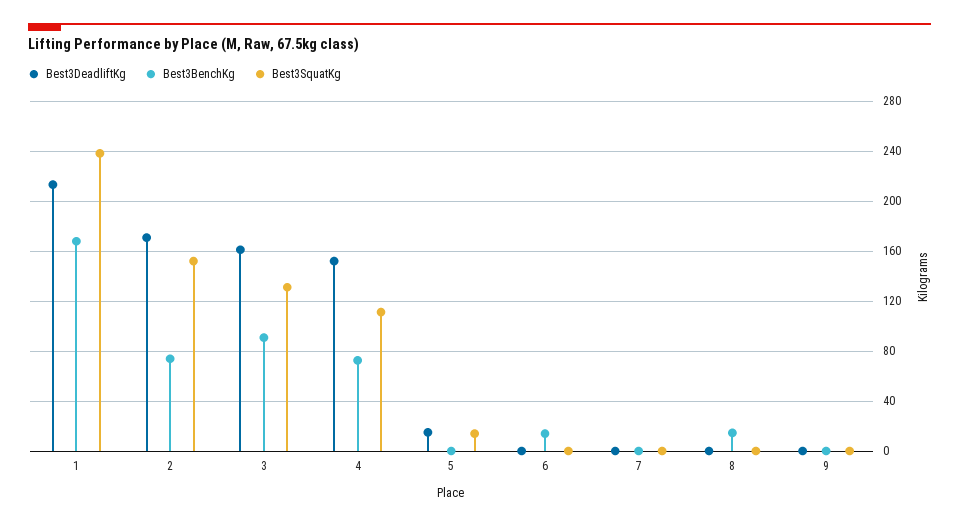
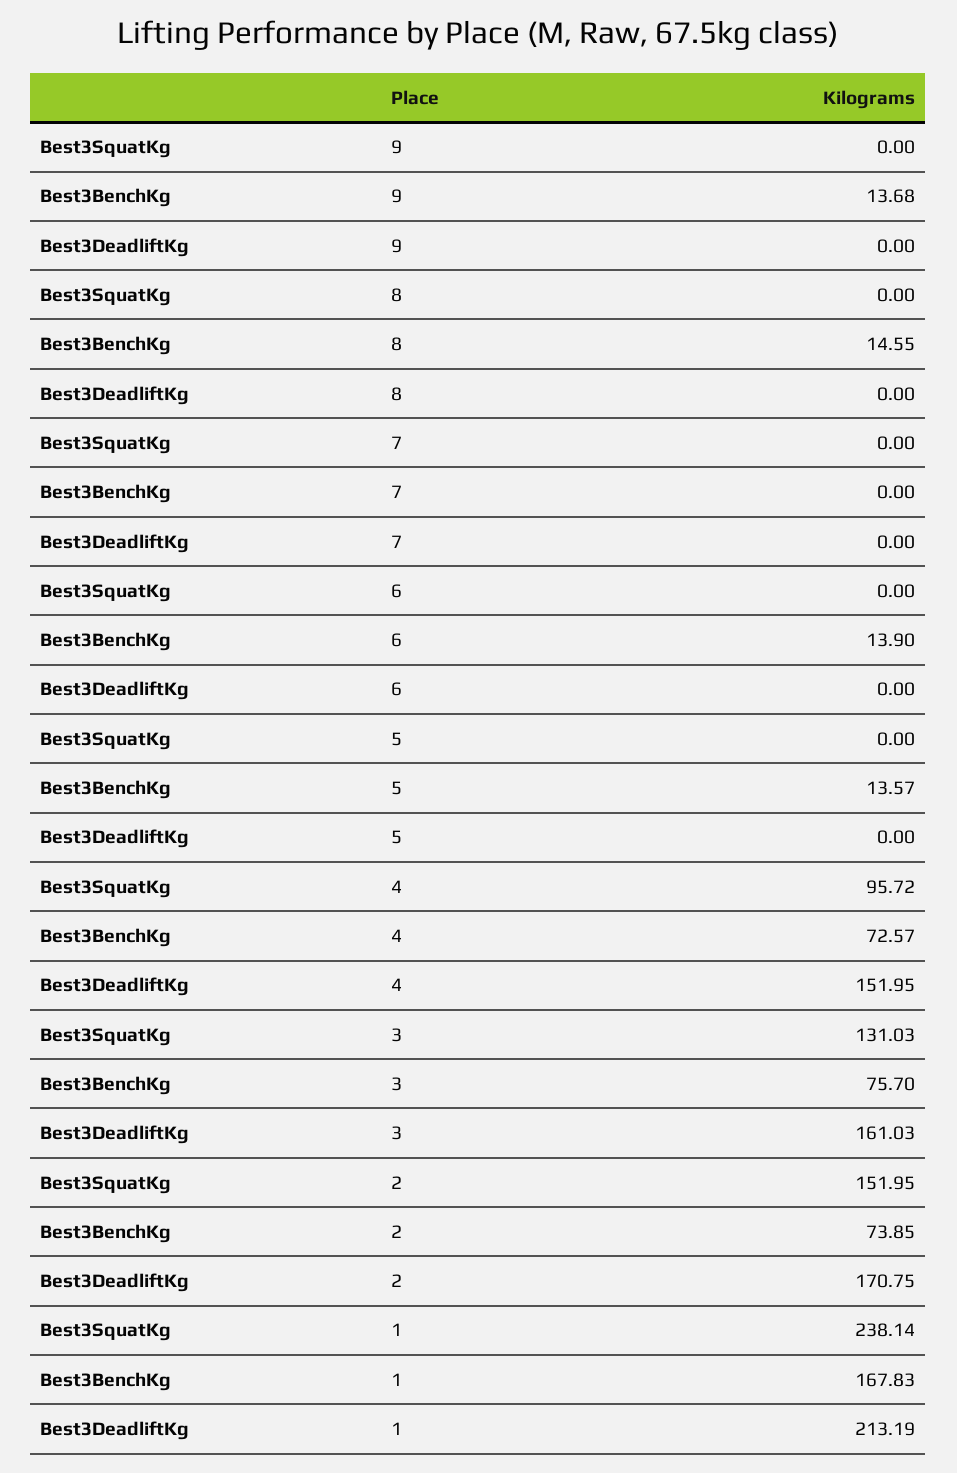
  {
    "Best3DeadliftKg": {
      "1": 213.19,
      "2": 170.75,
      "3": 161.03,
      "4": 151.95,
-     "5": 15,
+     "5": 0,
      "6": 0,
      "7": 0,
      "8": 0,
      "9": 0
    },
    "Best3BenchKg": {
      "1": 167.83,
      "2": 73.85,
-     "3": 90,
+     "3": 75.7,
      "4": 72.57,
-     "5": 0,
+     "5": 13.57,
      "6": 13.9,
      "7": 0,
      "8": 14.55,
-     "9": 0
+     "9": 13.68
    },
    "Best3SquatKg": {
      "1": 238.14,
      "2": 151.95,
      "3": 131.03,
-     "4": 110,
+     "4": 95.72,
-     "5": 15,
+     "5": 0,
      "6": 0,
      "7": 0,
      "8": 0,
      "9": 0
    }
  }

